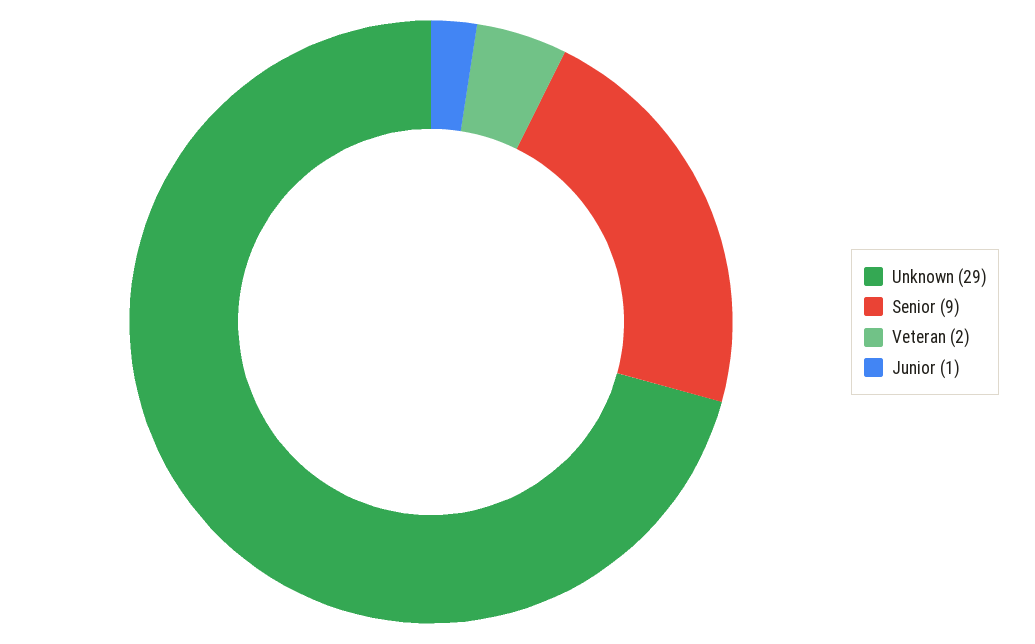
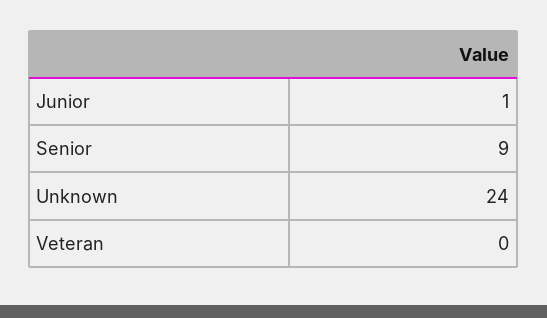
  {
-   "Unknown": 29,
+   "Unknown": 24,
    "Senior": 9,
-   "Veteran": 2,
+   "Veteran": 0,
    "Junior": 1
  }

